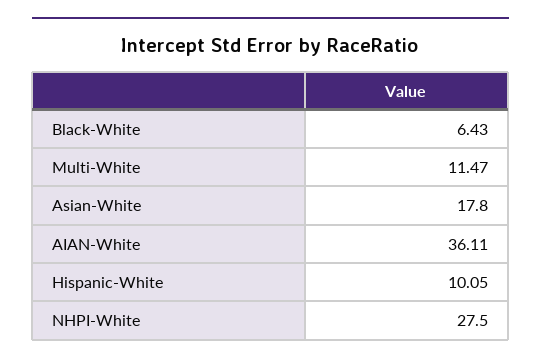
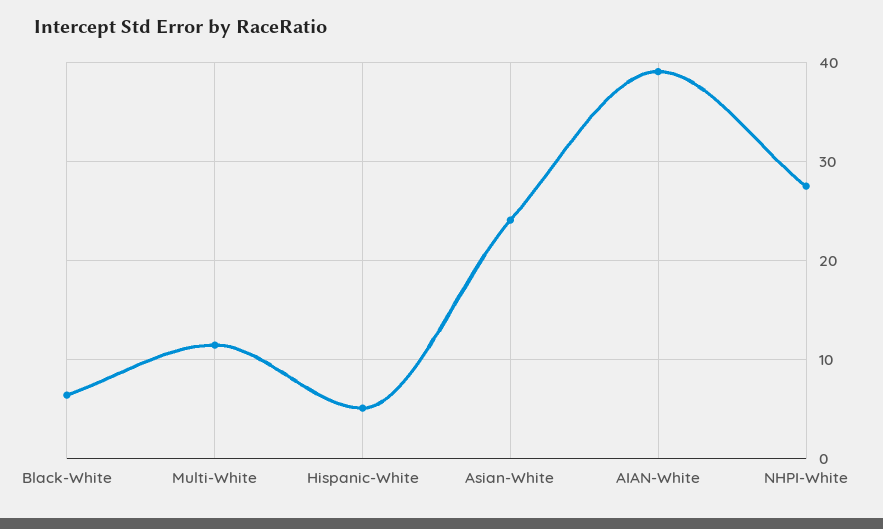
  {
    "Black-White": 6.43,
    "Multi-White": 11.47,
-   "Asian-White": 17.8,
+   "Asian-White": 24,
-   "AIAN-White": 36.11,
+   "AIAN-White": 39,
-   "Hispanic-White": 10.05,
+   "Hispanic-White": 5,
    "NHPI-White": 27.5
  }

